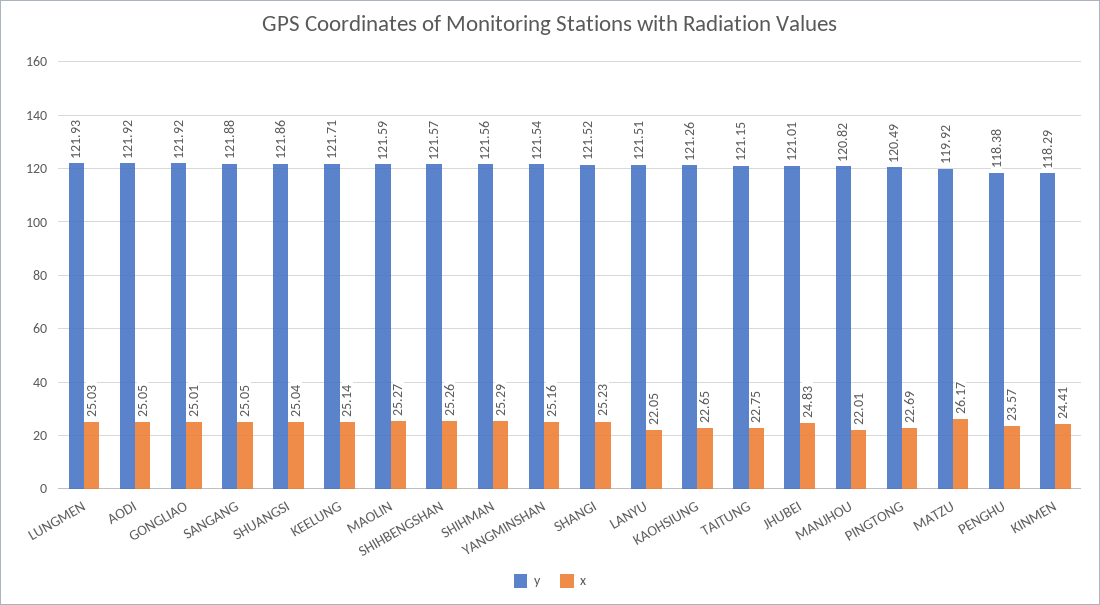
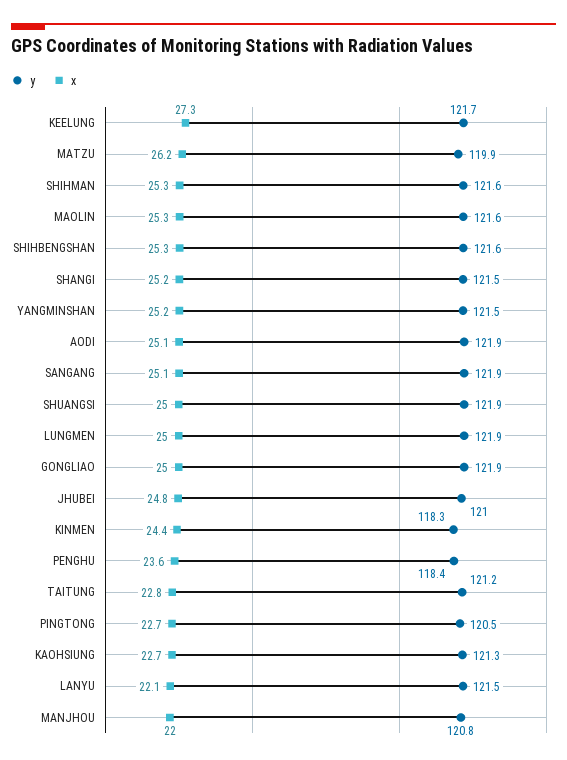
  {
    "y": {
      "LUNGMEN": 121.93,
      "AODI": 121.92,
      "GONGLIAO": 121.92,
      "SANGANG": 121.88,
      "SHUANGSI": 121.86,
      "KEELUNG": 121.71,
      "MAOLIN": 121.59,
      "SHIHBENGSHAN": 121.57,
      "SHIHMAN": 121.56,
      "YANGMINSHAN": 121.54,
      "SHANGI": 121.52,
      "LANYU": 121.51,
      "KAOHSIUNG": 121.26,
      "TAITUNG": 121.15,
      "JHUBEI": 121.01,
      "MANJHOU": 120.82,
      "PINGTONG": 120.49,
      "MATZU": 119.92,
      "PENGHU": 118.38,
      "KINMEN": 118.29
    },
    "x": {
      "LUNGMEN": 25.03,
      "AODI": 25.05,
      "GONGLIAO": 25.01,
      "SANGANG": 25.05,
      "SHUANGSI": 25.04,
-     "KEELUNG": 25.14,
+     "KEELUNG": 27.3,
      "MAOLIN": 25.27,
      "SHIHBENGSHAN": 25.26,
      "SHIHMAN": 25.29,
      "YANGMINSHAN": 25.16,
      "SHANGI": 25.23,
      "LANYU": 22.05,
      "KAOHSIUNG": 22.65,
      "TAITUNG": 22.75,
      "JHUBEI": 24.83,
      "MANJHOU": 22.01,
      "PINGTONG": 22.69,
      "MATZU": 26.17,
      "PENGHU": 23.57,
      "KINMEN": 24.41
    }
  }

